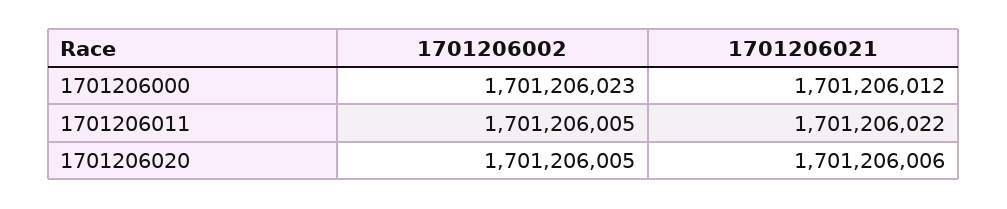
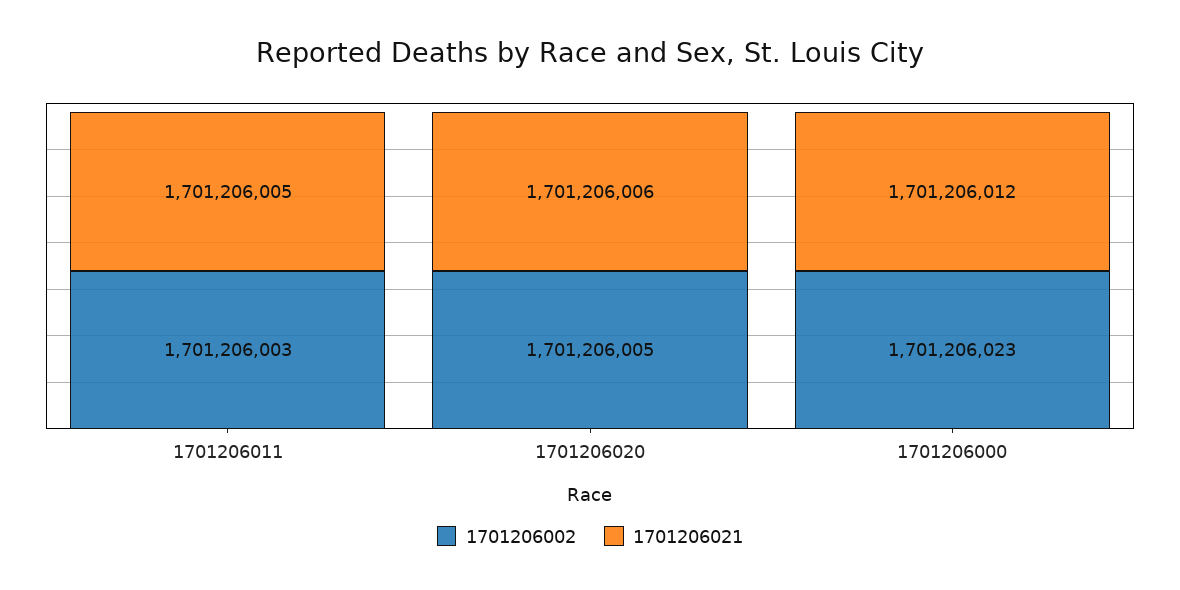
  {
    "1701206002": {
      "1701206000": 1701206023,
-     "1701206011": 1701206005,
+     "1701206011": 1701206003,
      "1701206020": 1701206005
    },
    "1701206021": {
      "1701206000": 1701206012,
-     "1701206011": 1701206022,
+     "1701206011": 1701206005,
      "1701206020": 1701206006
    }
  }

